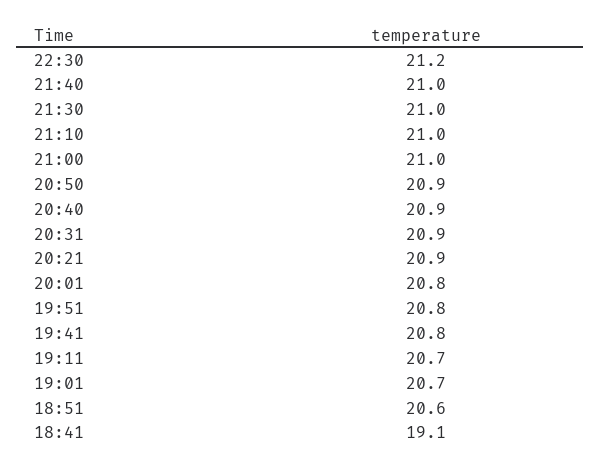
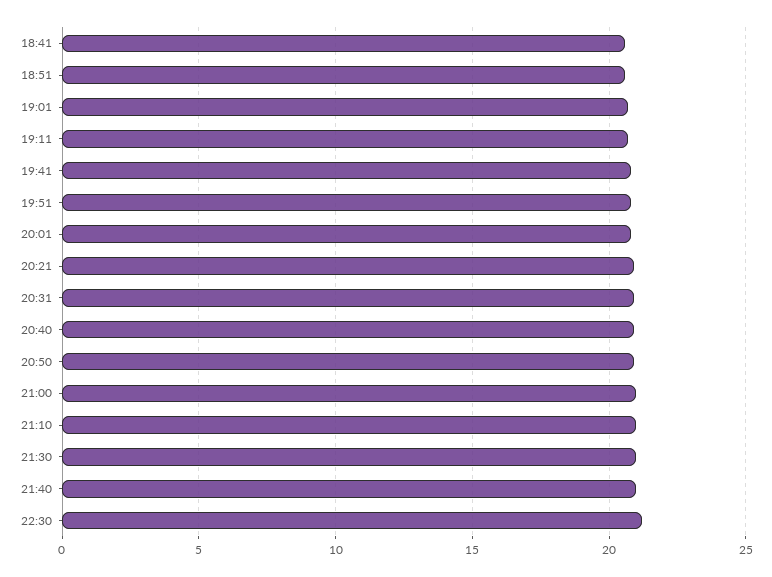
  {
    "22:30": 21.2,
    "21:40": 21,
    "21:30": 21,
    "21:10": 21,
    "21:00": 21,
    "20:50": 20.9,
    "20:40": 20.9,
    "20:31": 20.9,
    "20:21": 20.9,
    "20:01": 20.8,
    "19:51": 20.8,
    "19:41": 20.8,
    "19:11": 20.7,
    "19:01": 20.7,
    "18:51": 20.6,
-   "18:41": 19.1
+   "18:41": 20.5
  }

